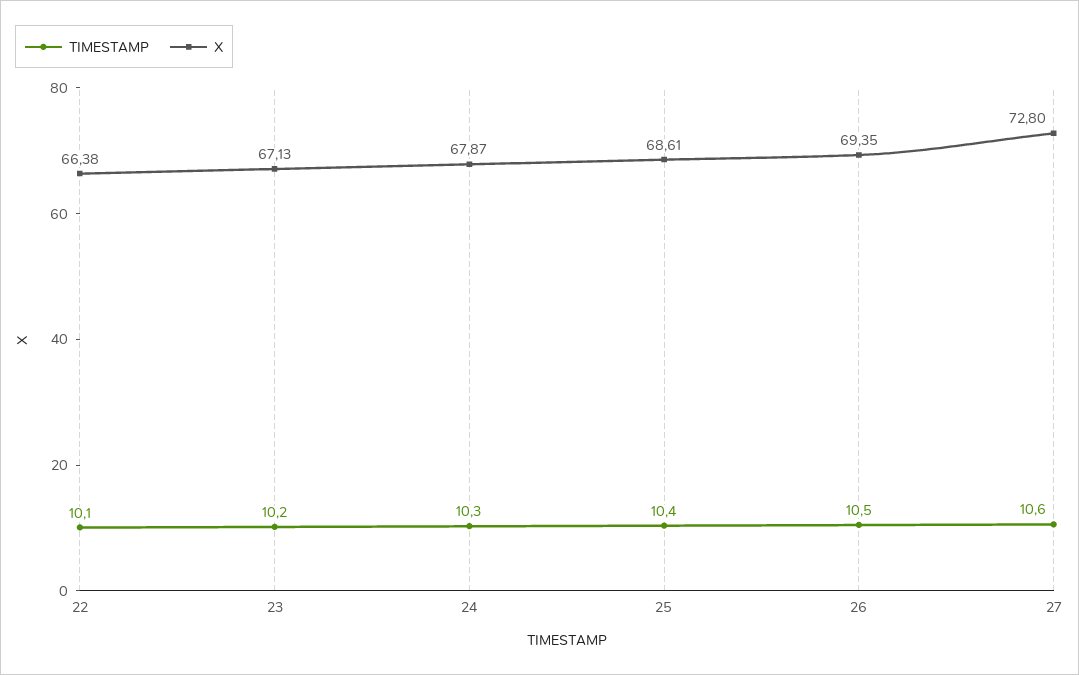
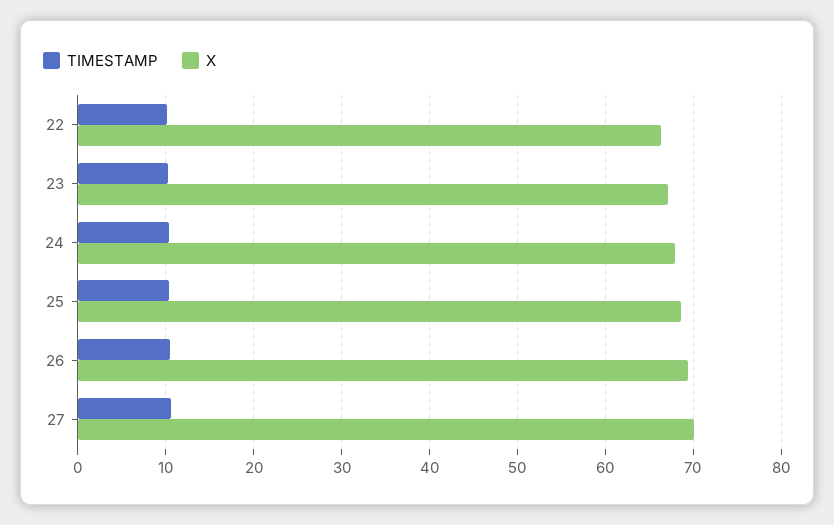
  {
    "TIMESTAMP": {
      "22": 10.1,
      "23": 10.2,
      "24": 10.3,
      "25": 10.4,
      "26": 10.5,
      "27": 10.6
    },
    "X": {
      "22": 66.38,
      "23": 67.13,
      "24": 67.87,
      "25": 68.61,
      "26": 69.35,
-     "27": 72.8
+     "27": 70
    }
  }

